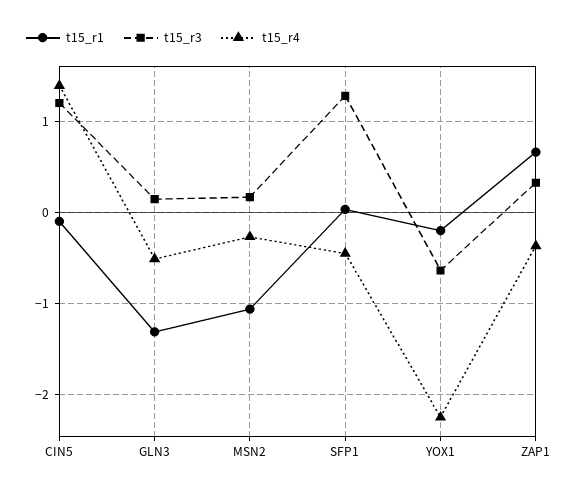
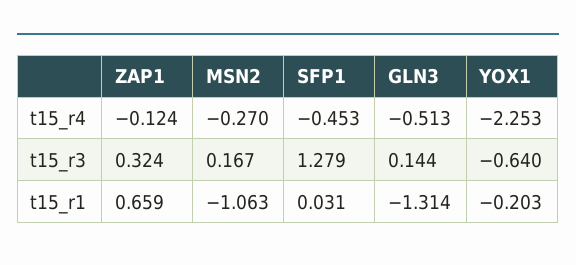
  {
    "t15_r1": {
-     "CIN5": -0.1,
      "GLN3": -1.314,
      "MSN2": -1.063,
      "SFP1": 0.031,
      "YOX1": -0.203,
      "ZAP1": 0.659
    },
    "t15_r3": {
-     "CIN5": 1.2,
      "GLN3": 0.144,
      "MSN2": 0.167,
      "SFP1": 1.279,
      "YOX1": -0.64,
      "ZAP1": 0.324
    },
    "t15_r4": {
-     "CIN5": 1.4,
      "GLN3": -0.513,
      "MSN2": -0.27,
      "SFP1": -0.453,
      "YOX1": -2.253,
-     "ZAP1": -0.4
+     "ZAP1": -0.124
    }
  }

